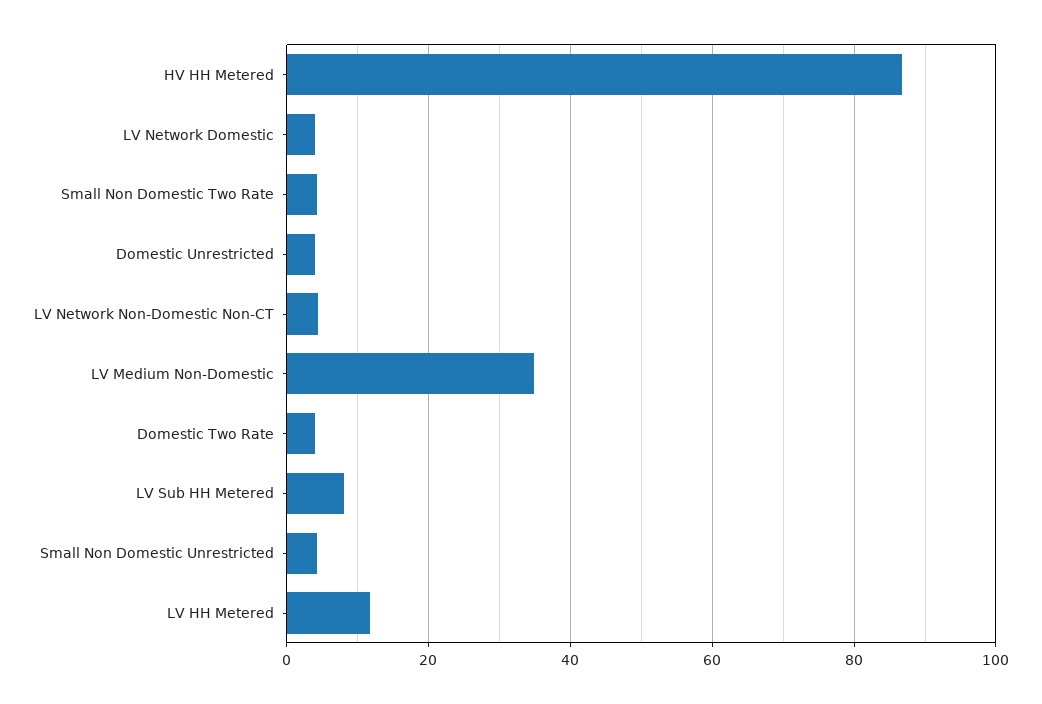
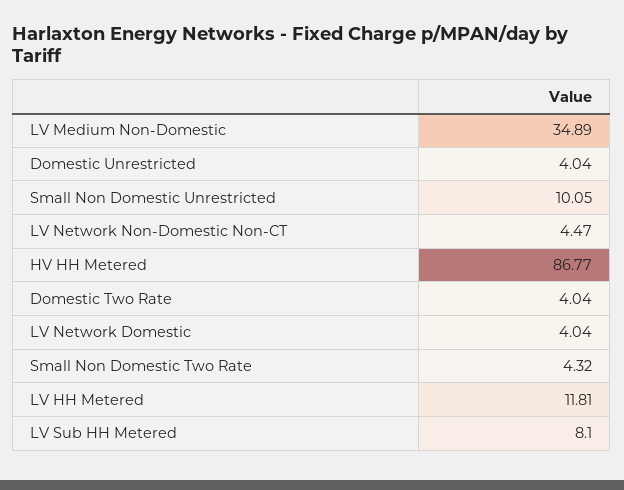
  {
    "HV HH Metered": 86.77,
    "LV Network Domestic": 4.04,
    "Small Non Domestic Two Rate": 4.32,
    "Domestic Unrestricted": 4.04,
    "LV Network Non-Domestic Non-CT": 4.47,
    "LV Medium Non-Domestic": 34.89,
    "Domestic Two Rate": 4.04,
    "LV Sub HH Metered": 8.1,
-   "Small Non Domestic Unrestricted": 4,
+   "Small Non Domestic Unrestricted": 10.05,
    "LV HH Metered": 11.81
  }

